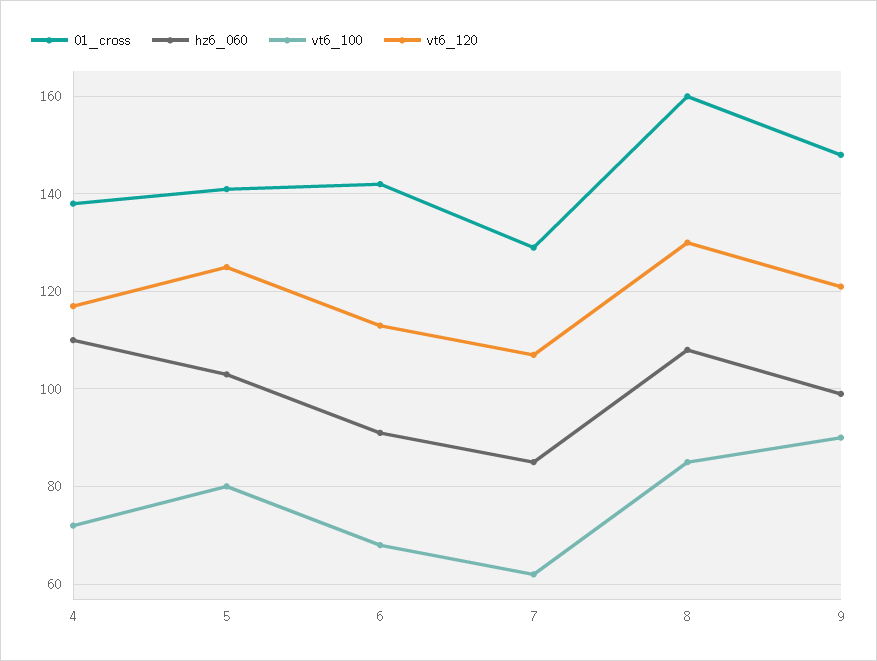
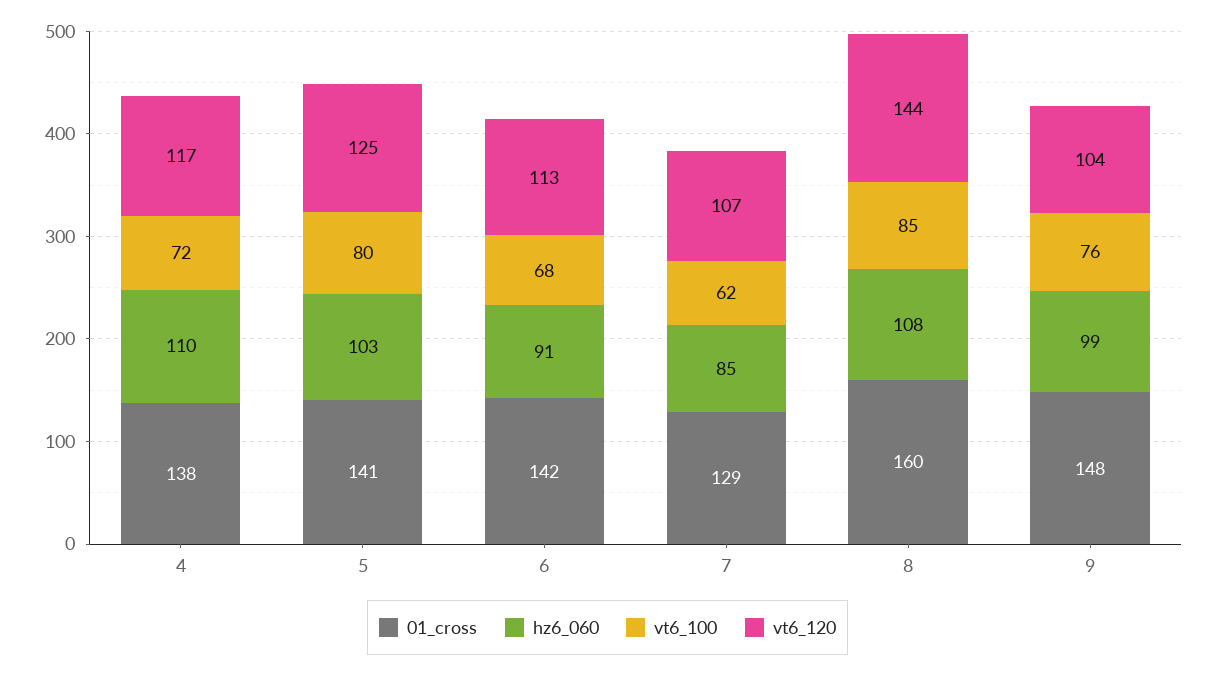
  {
    "01_cross": {
      "4": 138,
      "5": 141,
      "6": 142,
      "7": 129,
      "8": 160,
      "9": 148
    },
    "hz6_060": {
      "4": 110,
      "5": 103,
      "6": 91,
      "7": 85,
      "8": 108,
      "9": 99
    },
    "vt6_100": {
      "4": 72,
      "5": 80,
      "6": 68,
      "7": 62,
      "8": 85,
-     "9": 90
+     "9": 76
    },
    "vt6_120": {
      "4": 117,
      "5": 125,
      "6": 113,
      "7": 107,
-     "8": 130,
+     "8": 144,
-     "9": 120
+     "9": 104
    }
  }

